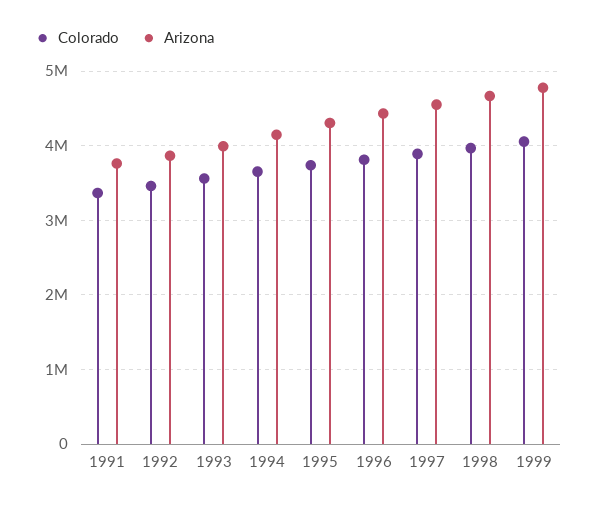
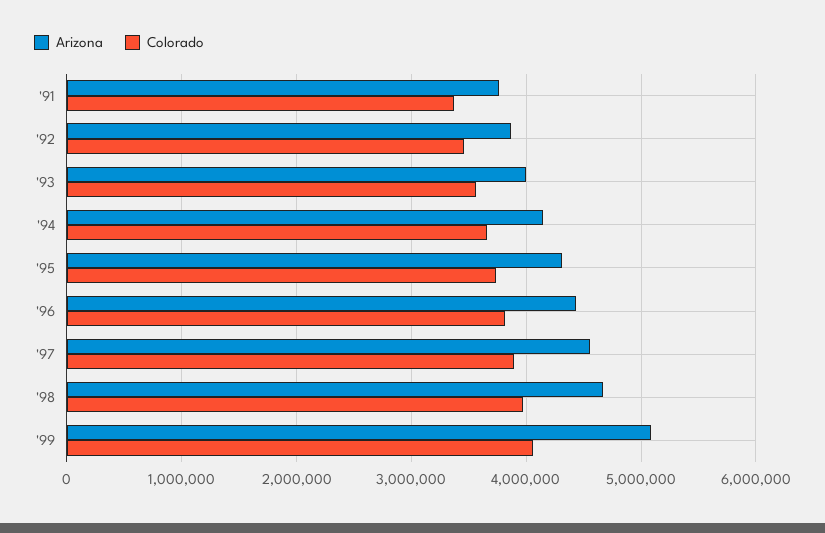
  {
    "Colorado": {
      "1991": 3400000,
      "1992": 3500000,
      "1993": 3600000,
      "1994": 3700000,
      "1995": 3700000,
      "1996": 3800000,
      "1997": 3900000,
      "1998": 4000000,
      "1999": 4100000
    },
    "Arizona": {
      "1991": 3800000,
      "1992": 3900000,
      "1993": 4000000,
      "1994": 4100000,
      "1995": 4300000,
      "1996": 4400000,
      "1997": 4600000,
      "1998": 4700000,
-     "1999": 4800000
+     "1999": 5100000
    }
  }

